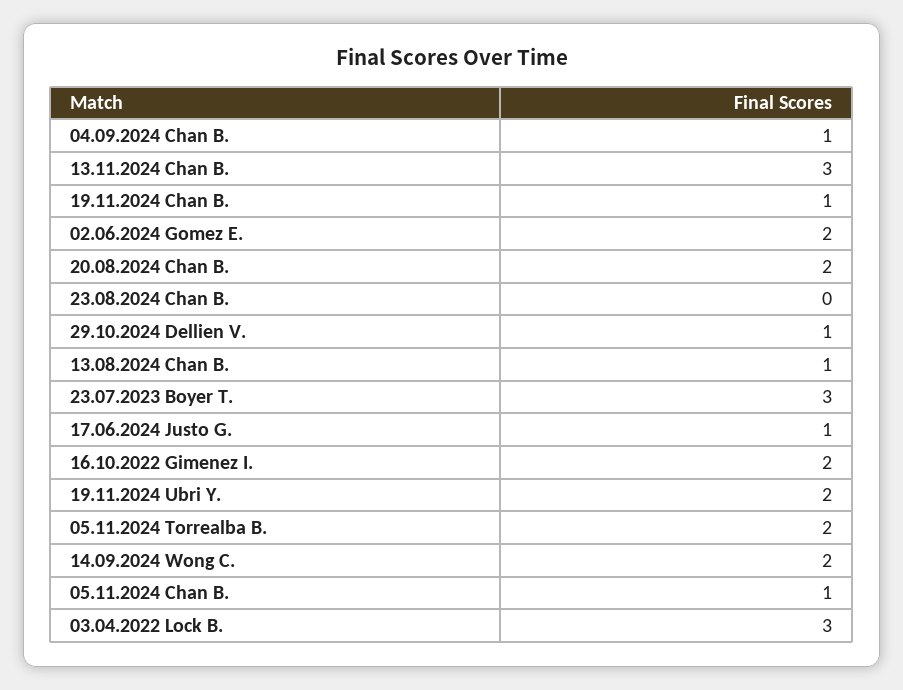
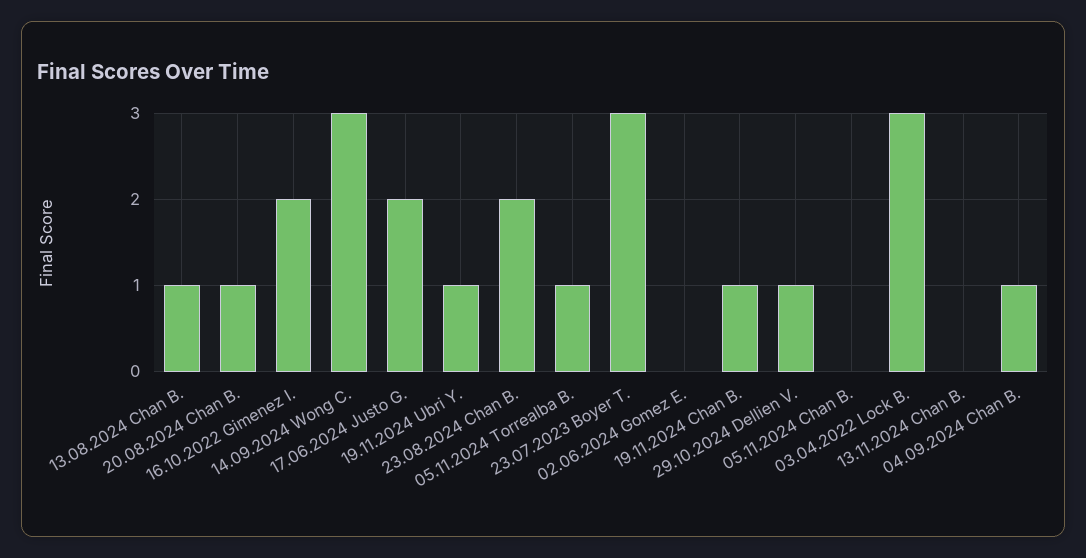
  {
    "04.09.2024 Chan B.": 1,
-   "13.11.2024 Chan B.": 3,
+   "13.11.2024 Chan B.": 0,
    "19.11.2024 Chan B.": 1,
-   "02.06.2024 Gomez E.": 2,
+   "02.06.2024 Gomez E.": 0,
-   "20.08.2024 Chan B.": 2,
+   "20.08.2024 Chan B.": 1,
-   "23.08.2024 Chan B.": 0,
+   "23.08.2024 Chan B.": 2,
    "29.10.2024 Dellien V.": 1,
    "13.08.2024 Chan B.": 1,
    "23.07.2023 Boyer T.": 3,
-   "17.06.2024 Justo G.": 1,
+   "17.06.2024 Justo G.": 2,
    "16.10.2022 Gimenez I.": 2,
-   "19.11.2024 Ubri Y.": 2,
+   "19.11.2024 Ubri Y.": 1,
-   "05.11.2024 Torrealba B.": 2,
+   "05.11.2024 Torrealba B.": 1,
-   "14.09.2024 Wong C.": 2,
+   "14.09.2024 Wong C.": 3,
-   "05.11.2024 Chan B.": 1,
+   "05.11.2024 Chan B.": 0,
    "03.04.2022 Lock B.": 3
  }

